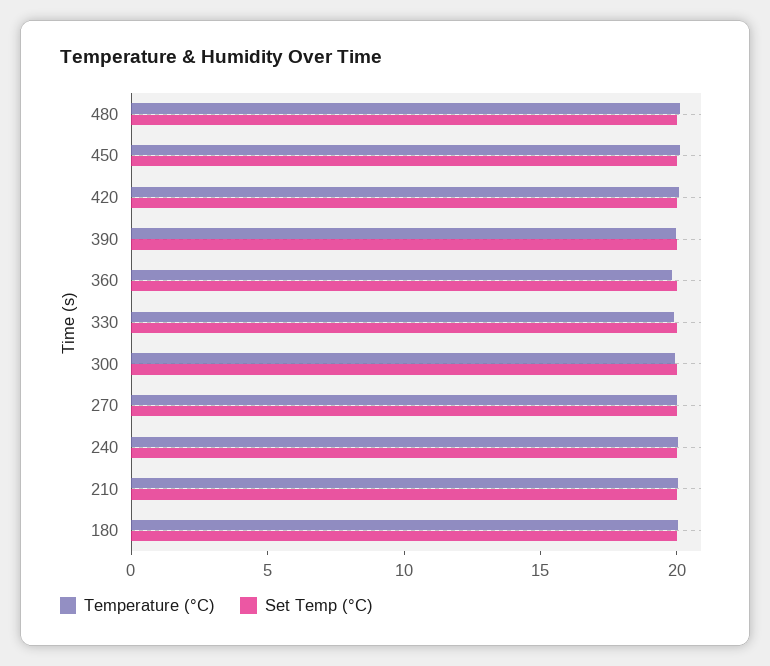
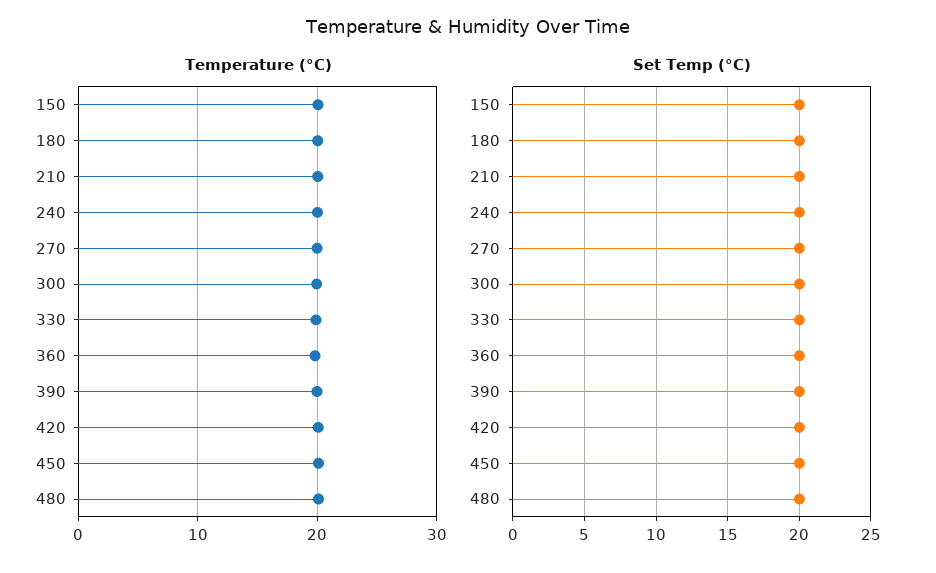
  {
    "Temperature (°C)": {
      "480": 20,
      "450": 20,
      "420": 20,
      "390": 20,
      "360": 20,
      "330": 20,
      "300": 20,
      "270": 20,
      "240": 20,
      "210": 20,
-     "180": 20
+     "180": 20,
+     "150": 20
    },
    "Set Temp (°C)": {
      "480": 20,
      "450": 20,
      "420": 20,
      "390": 20,
      "360": 20,
      "330": 20,
      "300": 20,
      "270": 20,
      "240": 20,
      "210": 20,
-     "180": 20
+     "180": 20,
+     "150": 20
    }
  }

